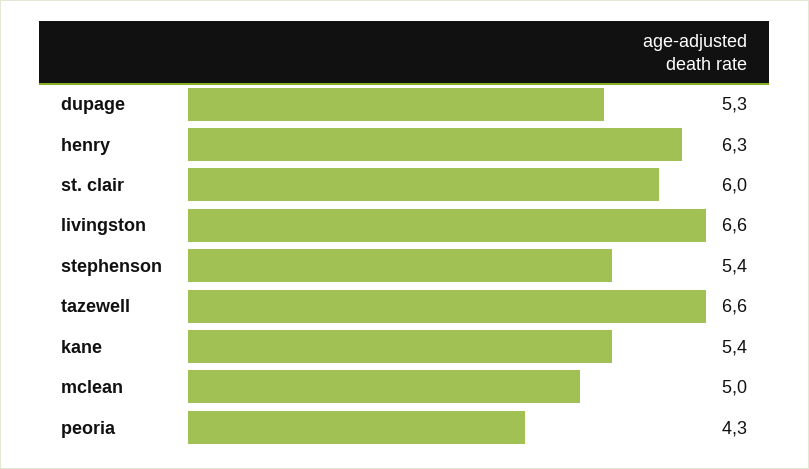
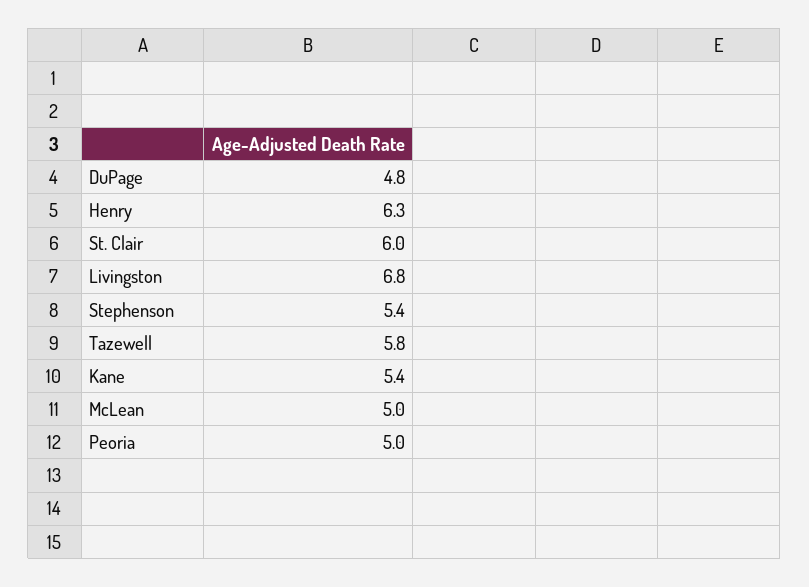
  {
-   "dupage": 5.3,
+   "dupage": 4.8,
    "henry": 6.3,
    "st. clair": 6,
-   "livingston": 6.6,
+   "livingston": 6.8,
    "stephenson": 5.4,
-   "tazewell": 6.6,
+   "tazewell": 5.8,
    "kane": 5.4,
    "mclean": 5,
-   "peoria": 4.3
+   "peoria": 5
  }

